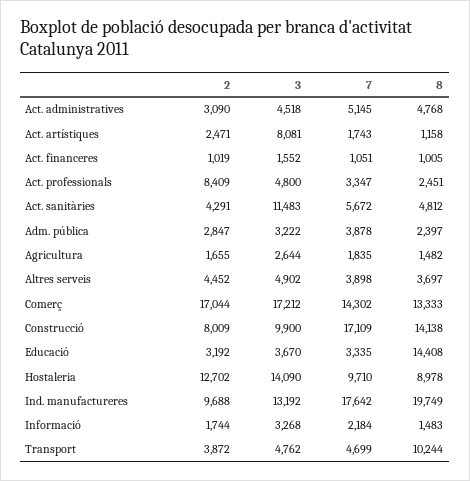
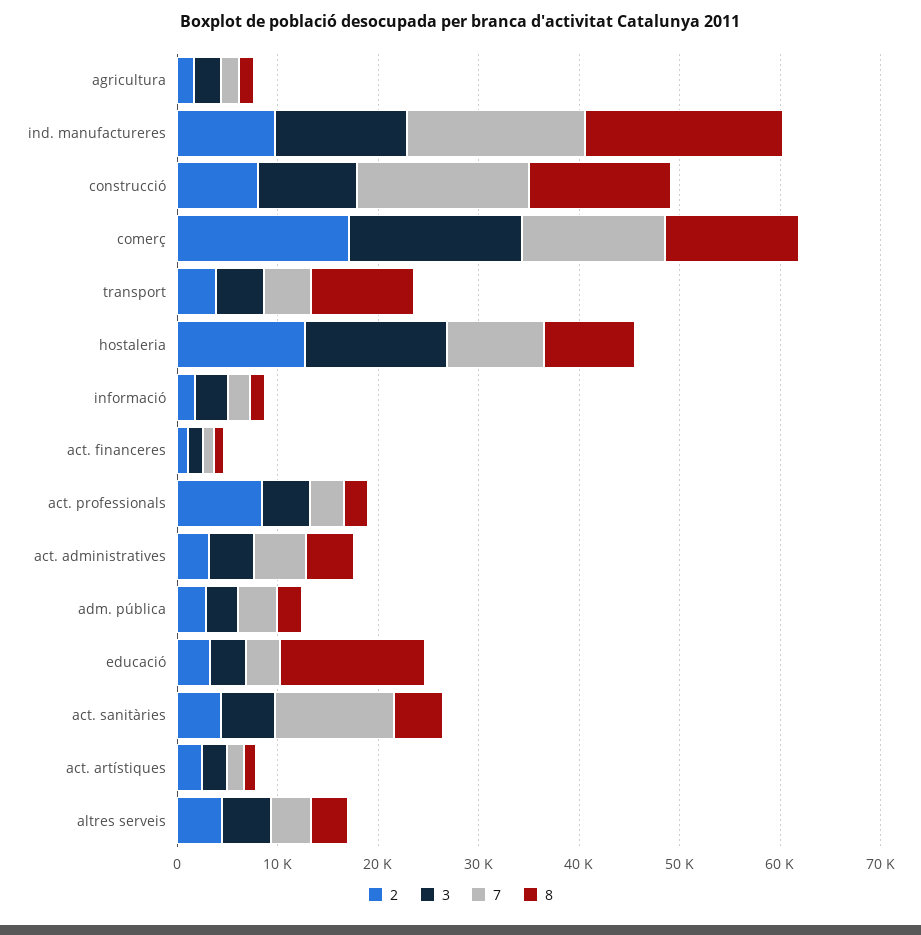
  {
    "2": {
      "Act. administratives": 3090,
      "Act. artístiques": 2471,
      "Act. financeres": 1019,
      "Act. professionals": 8409,
      "Act. sanitàries": 4291,
      "Adm. pública": 2847,
      "Agricultura": 1655,
      "Altres serveis": 4452,
      "Comerç": 17044,
      "Construcció": 8009,
      "Educació": 3192,
      "Hostaleria": 12702,
      "Ind. manufactureres": 9688,
      "Informació": 1744,
      "Transport": 3872
    },
    "3": {
      "Act. administratives": 4518,
-     "Act. artístiques": 8081,
+     "Act. artístiques": 2000,
      "Act. financeres": 1552,
      "Act. professionals": 4800,
-     "Act. sanitàries": 11483,
+     "Act. sanitàries": 6000,
      "Adm. pública": 3222,
      "Agricultura": 2644,
      "Altres serveis": 4902,
      "Comerç": 17212,
      "Construcció": 9900,
      "Educació": 3670,
      "Hostaleria": 14090,
      "Ind. manufactureres": 13192,
      "Informació": 3268,
      "Transport": 4762
    },
    "7": {
      "Act. administratives": 5145,
      "Act. artístiques": 1743,
      "Act. financeres": 1051,
      "Act. professionals": 3347,
-     "Act. sanitàries": 5672,
+     "Act. sanitàries": 12000,
      "Adm. pública": 3878,
      "Agricultura": 1835,
      "Altres serveis": 3898,
      "Comerç": 14302,
      "Construcció": 17109,
      "Educació": 3335,
      "Hostaleria": 9710,
      "Ind. manufactureres": 17642,
      "Informació": 2184,
      "Transport": 4699
    },
    "8": {
      "Act. administratives": 4768,
      "Act. artístiques": 1158,
      "Act. financeres": 1005,
      "Act. professionals": 2451,
      "Act. sanitàries": 4812,
      "Adm. pública": 2397,
      "Agricultura": 1482,
      "Altres serveis": 3697,
      "Comerç": 13333,
      "Construcció": 14138,
      "Educació": 14408,
      "Hostaleria": 8978,
      "Ind. manufactureres": 19749,
      "Informació": 1483,
      "Transport": 10244
    }
  }

